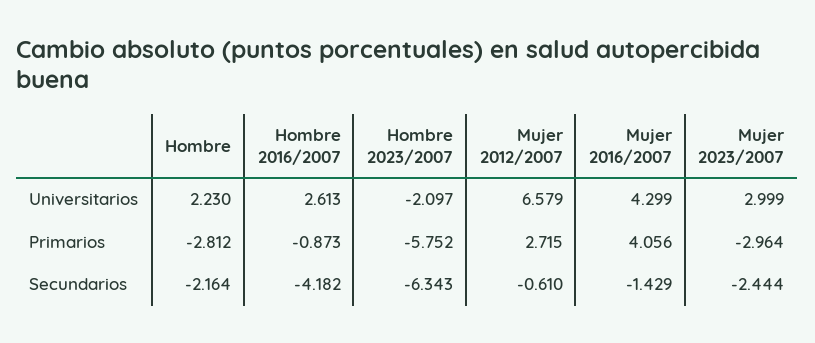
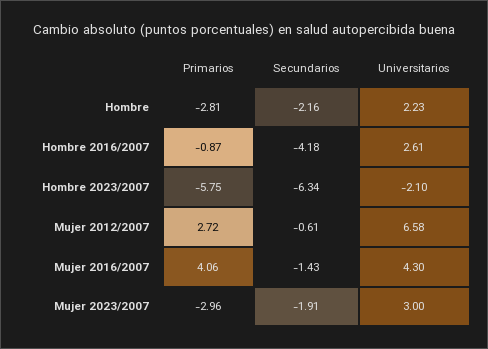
  {
    "Hombre": {
      "Universitarios": 2.23,
      "Primarios": -2.812,
      "Secundarios": -2.164
    },
    "Hombre 2016/2007": {
      "Universitarios": 2.613,
      "Primarios": -0.873,
      "Secundarios": -4.182
    },
    "Hombre 2023/2007": {
      "Universitarios": -2.097,
      "Primarios": -5.752,
      "Secundarios": -6.343
    },
    "Mujer 2012/2007": {
      "Universitarios": 6.579,
      "Primarios": 2.715,
      "Secundarios": -0.61
    },
    "Mujer 2016/2007": {
      "Universitarios": 4.299,
      "Primarios": 4.056,
      "Secundarios": -1.429
    },
    "Mujer 2023/2007": {
      "Universitarios": 2.999,
      "Primarios": -2.964,
-     "Secundarios": -2.444
+     "Secundarios": -1.91
    }
  }

